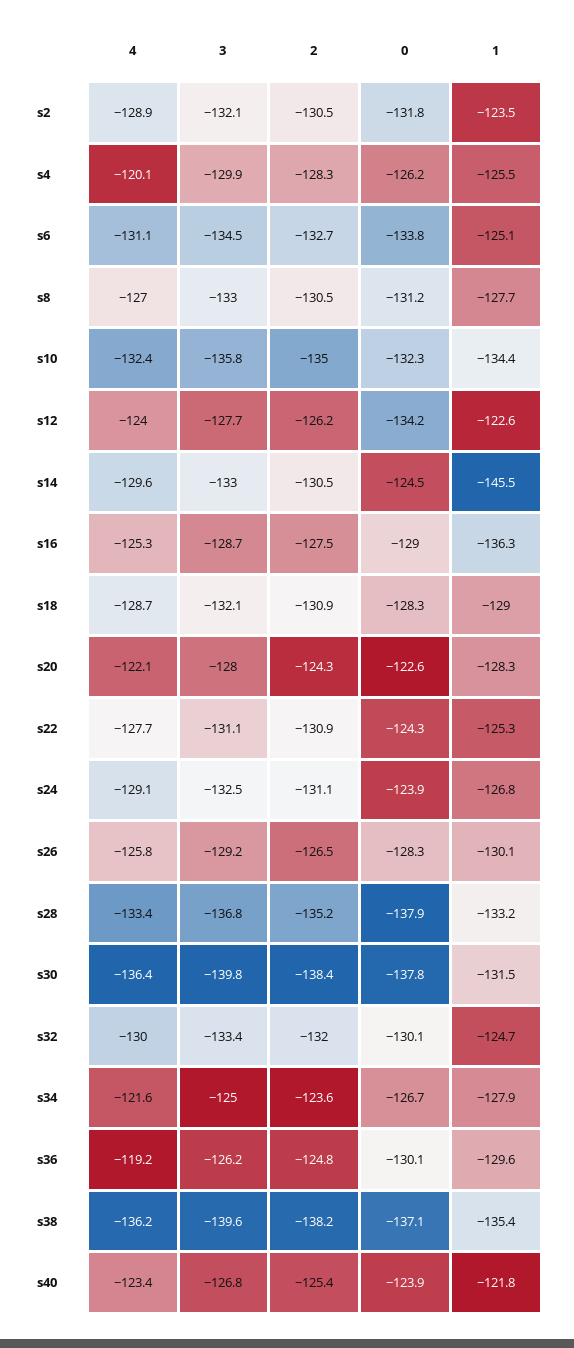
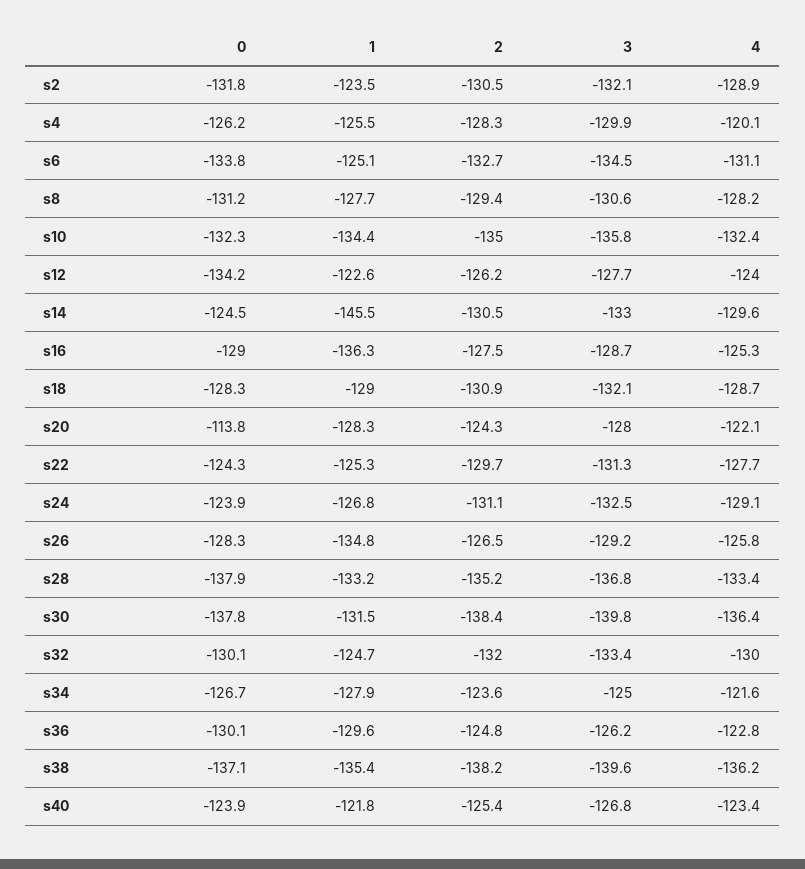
  {
    "4": {
      "s2": -128.9,
      "s4": -120.1,
      "s6": -131.1,
-     "s8": -127,
+     "s8": -128.2,
      "s10": -132.4,
      "s12": -124,
      "s14": -129.6,
      "s16": -125.3,
      "s18": -128.7,
      "s20": -122.1,
      "s22": -127.7,
      "s24": -129.1,
      "s26": -125.8,
      "s28": -133.4,
      "s30": -136.4,
      "s32": -130,
      "s34": -121.6,
-     "s36": -119.2,
+     "s36": -122.8,
      "s38": -136.2,
      "s40": -123.4
    },
    "3": {
      "s2": -132.1,
      "s4": -129.9,
      "s6": -134.5,
-     "s8": -133,
+     "s8": -130.6,
      "s10": -135.8,
      "s12": -127.7,
      "s14": -133,
      "s16": -128.7,
      "s18": -132.1,
      "s20": -128,
-     "s22": -131.1,
+     "s22": -131.3,
      "s24": -132.5,
      "s26": -129.2,
      "s28": -136.8,
      "s30": -139.8,
      "s32": -133.4,
      "s34": -125,
      "s36": -126.2,
      "s38": -139.6,
      "s40": -126.8
    },
    "2": {
      "s2": -130.5,
      "s4": -128.3,
      "s6": -132.7,
-     "s8": -130.5,
+     "s8": -129.4,
      "s10": -135,
      "s12": -126.2,
      "s14": -130.5,
      "s16": -127.5,
      "s18": -130.9,
      "s20": -124.3,
-     "s22": -130.9,
+     "s22": -129.7,
      "s24": -131.1,
      "s26": -126.5,
      "s28": -135.2,
      "s30": -138.4,
      "s32": -132,
      "s34": -123.6,
      "s36": -124.8,
      "s38": -138.2,
      "s40": -125.4
    },
    "0": {
      "s2": -131.8,
      "s4": -126.2,
      "s6": -133.8,
      "s8": -131.2,
      "s10": -132.3,
      "s12": -134.2,
      "s14": -124.5,
      "s16": -129,
      "s18": -128.3,
-     "s20": -122.6,
+     "s20": -113.8,
      "s22": -124.3,
      "s24": -123.9,
      "s26": -128.3,
      "s28": -137.9,
      "s30": -137.8,
      "s32": -130.1,
      "s34": -126.7,
      "s36": -130.1,
      "s38": -137.1,
      "s40": -123.9
    },
    "1": {
      "s2": -123.5,
      "s4": -125.5,
      "s6": -125.1,
      "s8": -127.7,
      "s10": -134.4,
      "s12": -122.6,
      "s14": -145.5,
      "s16": -136.3,
      "s18": -129,
      "s20": -128.3,
      "s22": -125.3,
      "s24": -126.8,
-     "s26": -130.1,
+     "s26": -134.8,
      "s28": -133.2,
      "s30": -131.5,
      "s32": -124.7,
      "s34": -127.9,
      "s36": -129.6,
      "s38": -135.4,
      "s40": -121.8
    }
  }

